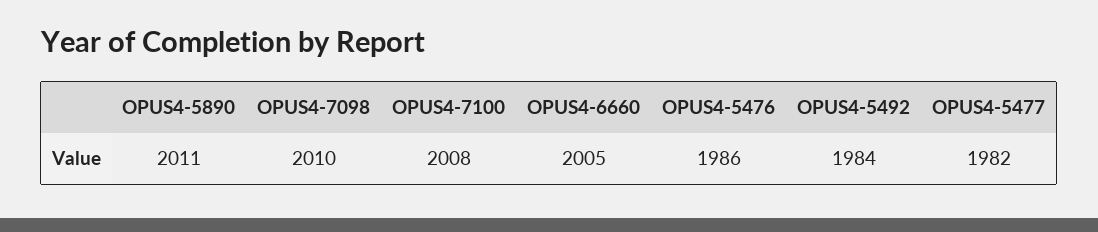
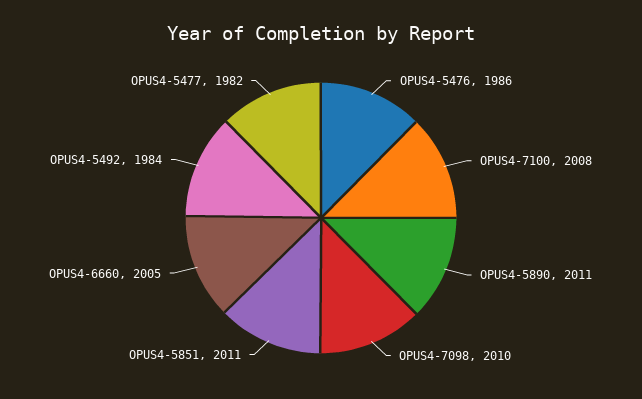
  {
    "OPUS4-5890": 2011,
    "OPUS4-7098": 2010,
    "OPUS4-7100": 2008,
    "OPUS4-6660": 2005,
    "OPUS4-5476": 1986,
    "OPUS4-5492": 1984,
-   "OPUS4-5477": 1982
+   "OPUS4-5477": 1982,
+   "OPUS4-5851": 2011
  }

